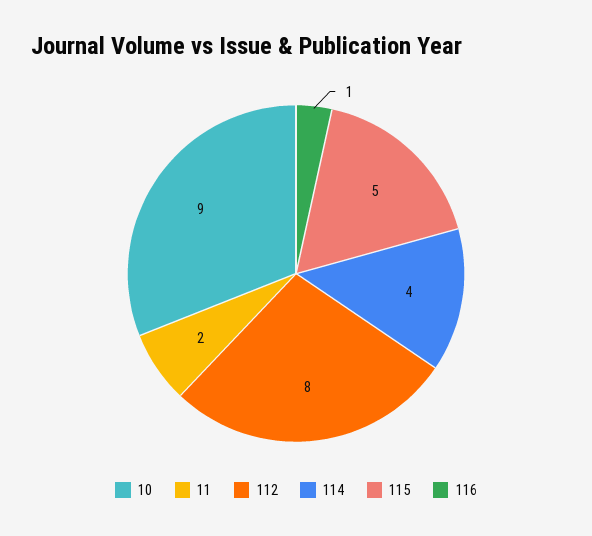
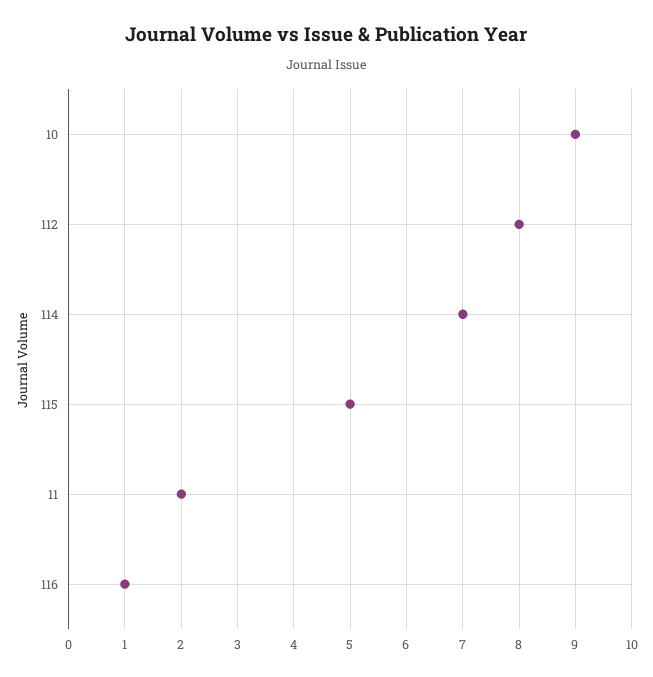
  {
    "10": 9,
    "11": 2,
    "112": 8,
-   "114": 4,
+   "114": 7,
    "115": 5,
    "116": 1
  }

